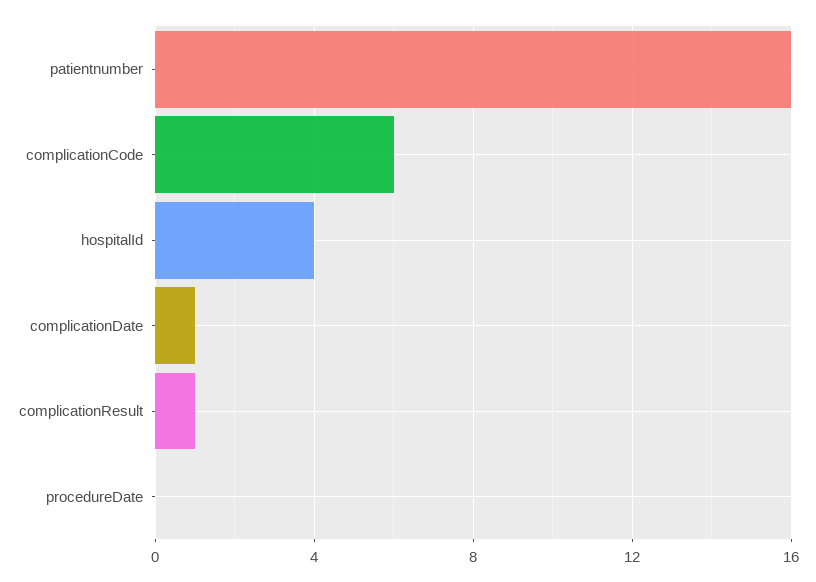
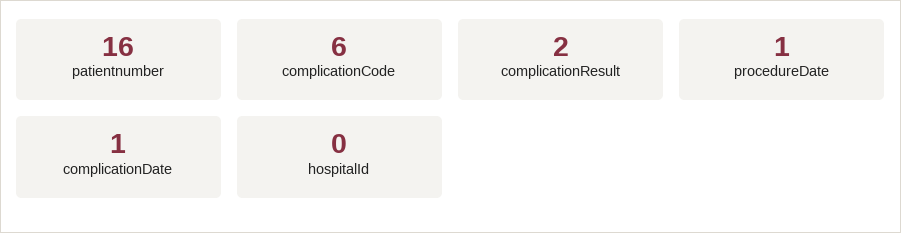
  {
    "patientnumber": 16,
    "complicationCode": 6,
-   "hospitalId": 4,
+   "hospitalId": 0,
    "complicationDate": 1,
-   "complicationResult": 1,
+   "complicationResult": 2,
-   "procedureDate": 0
+   "procedureDate": 1
  }

